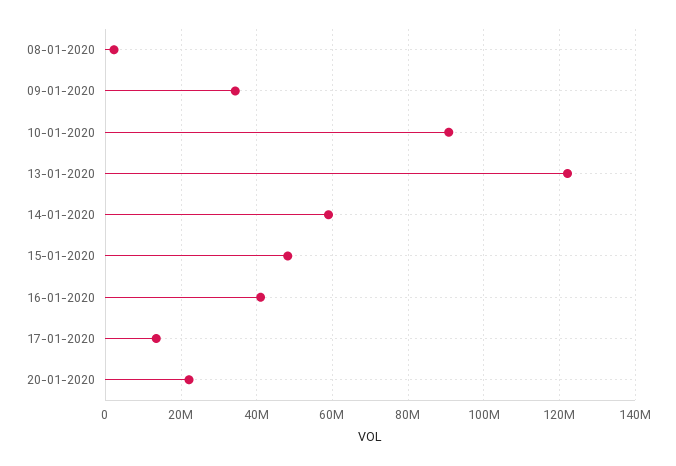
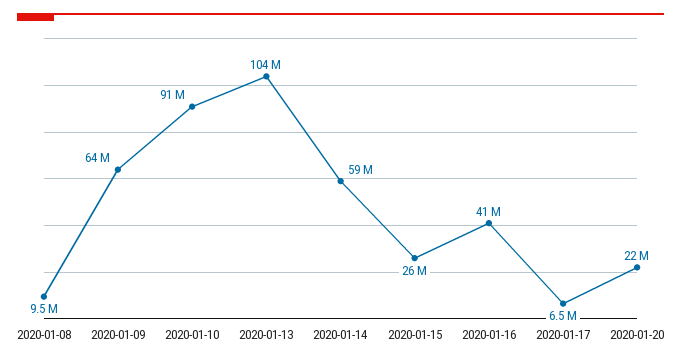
  {
-   "08-01-2020": 2000000,
+   "08-01-2020": 9500000,
-   "09-01-2020": 34000000,
+   "09-01-2020": 64000000,
    "10-01-2020": 91000000,
-   "13-01-2020": 122000000,
+   "13-01-2020": 104000000,
    "14-01-2020": 59000000,
-   "15-01-2020": 48000000,
+   "15-01-2020": 26000000,
    "16-01-2020": 41000000,
-   "17-01-2020": 14000000,
+   "17-01-2020": 6500000,
    "20-01-2020": 22000000
  }

